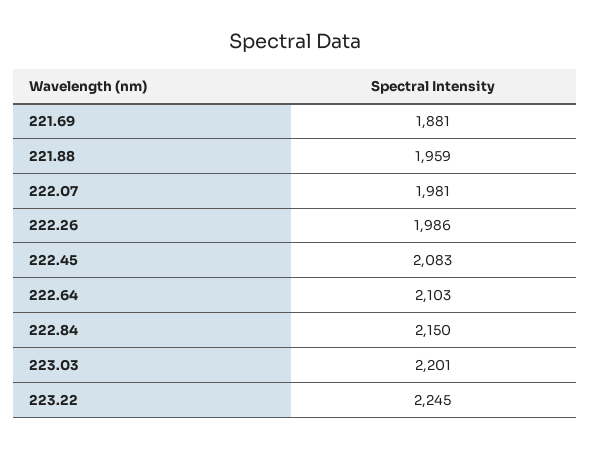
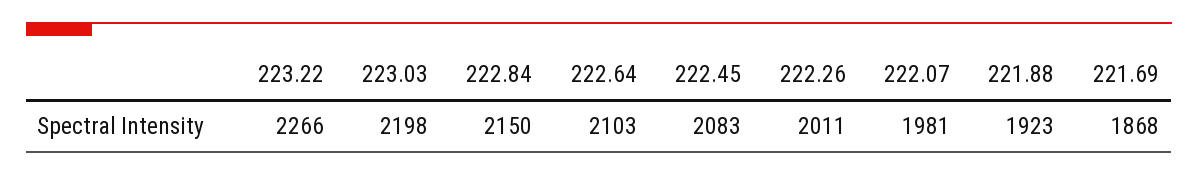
  {
-   "221.69": 1881,
+   "221.69": 1868,
-   "221.88": 1959,
+   "221.88": 1923,
    "222.07": 1981,
-   "222.26": 1986,
+   "222.26": 2011,
    "222.45": 2083,
    "222.64": 2103,
    "222.84": 2150,
-   "223.03": 2201,
+   "223.03": 2198,
-   "223.22": 2245
+   "223.22": 2266
  }

